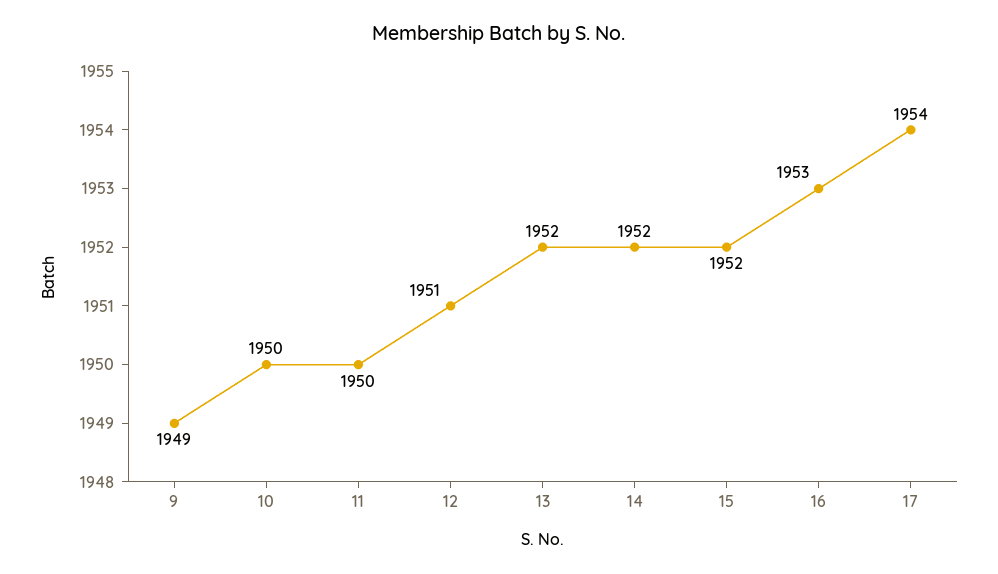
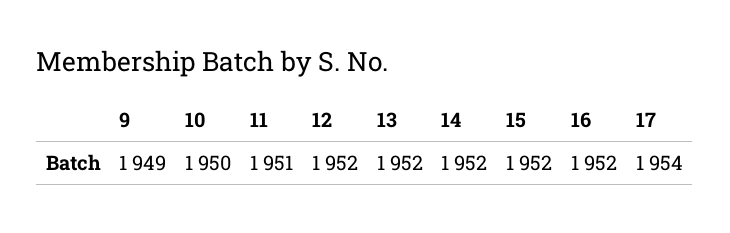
  {
    "9": 1949,
    "10": 1950,
-   "11": 1950,
+   "11": 1951,
-   "12": 1951,
+   "12": 1952,
    "13": 1952,
    "14": 1952,
    "15": 1952,
-   "16": 1953,
+   "16": 1952,
    "17": 1954
  }

